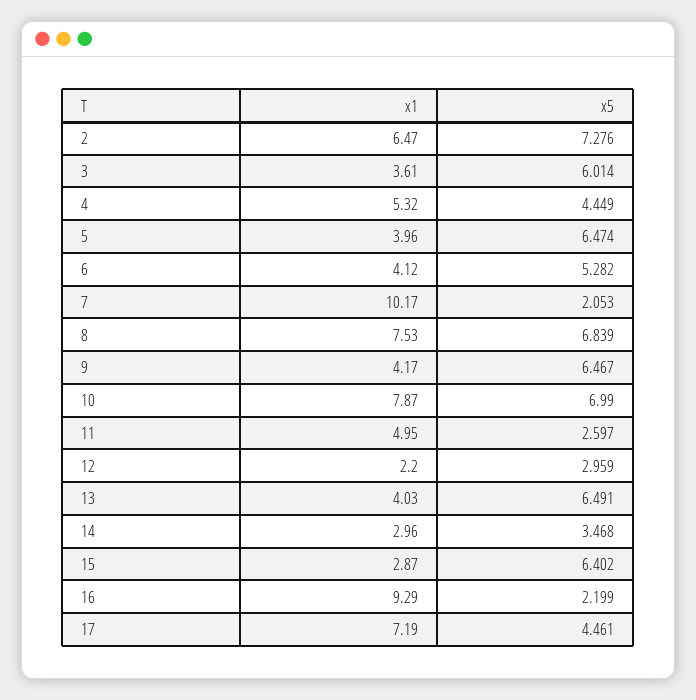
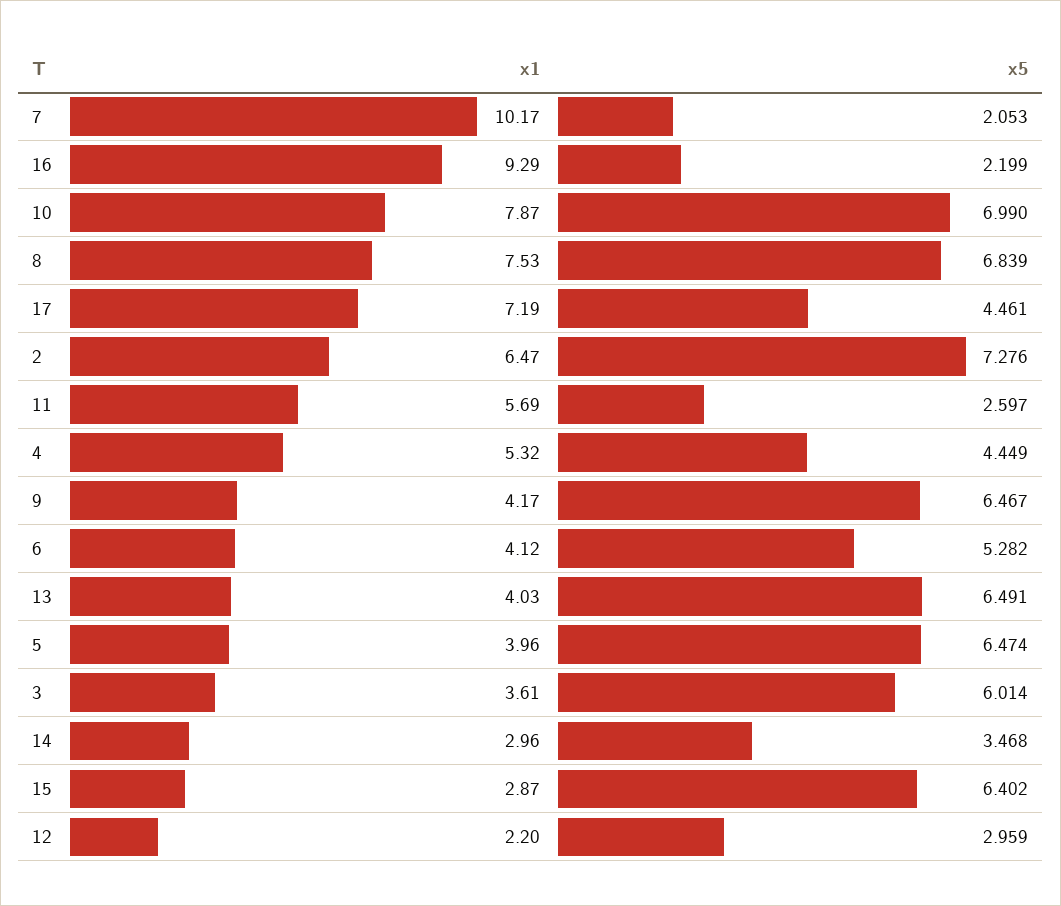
  {
    "x1": {
      "2": 6.47,
      "3": 3.61,
      "4": 5.32,
      "5": 3.96,
      "6": 4.12,
      "7": 10.17,
      "8": 7.53,
      "9": 4.17,
      "10": 7.87,
-     "11": 4.95,
+     "11": 5.69,
      "12": 2.2,
      "13": 4.03,
      "14": 2.96,
      "15": 2.87,
      "16": 9.29,
      "17": 7.19
    },
    "x5": {
      "2": 7.276,
      "3": 6.014,
      "4": 4.449,
      "5": 6.474,
      "6": 5.282,
      "7": 2.053,
      "8": 6.839,
      "9": 6.467,
      "10": 6.99,
      "11": 2.597,
      "12": 2.959,
      "13": 6.491,
      "14": 3.468,
      "15": 6.402,
      "16": 2.199,
      "17": 4.461
    }
  }

